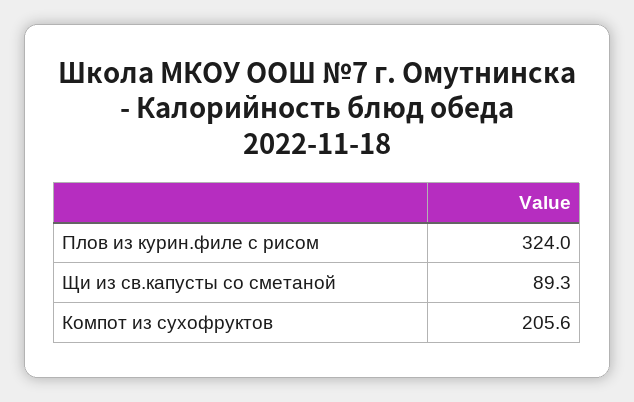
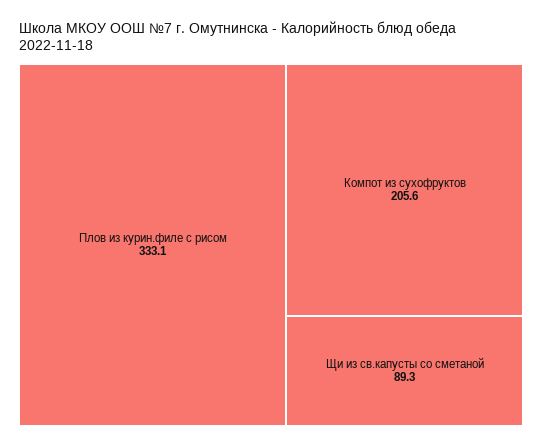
  {
-   "Плов из курин.филе с рисом": 324,
+   "Плов из курин.филе с рисом": 333.1,
    "Щи из св.капусты со сметаной": 89.3,
    "Компот из сухофруктов": 205.6
  }

